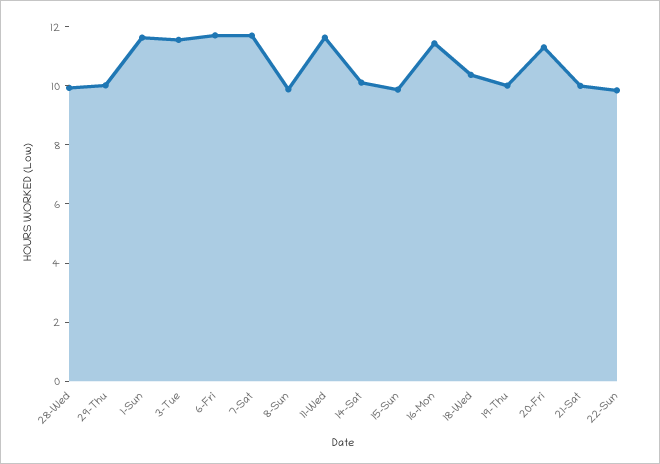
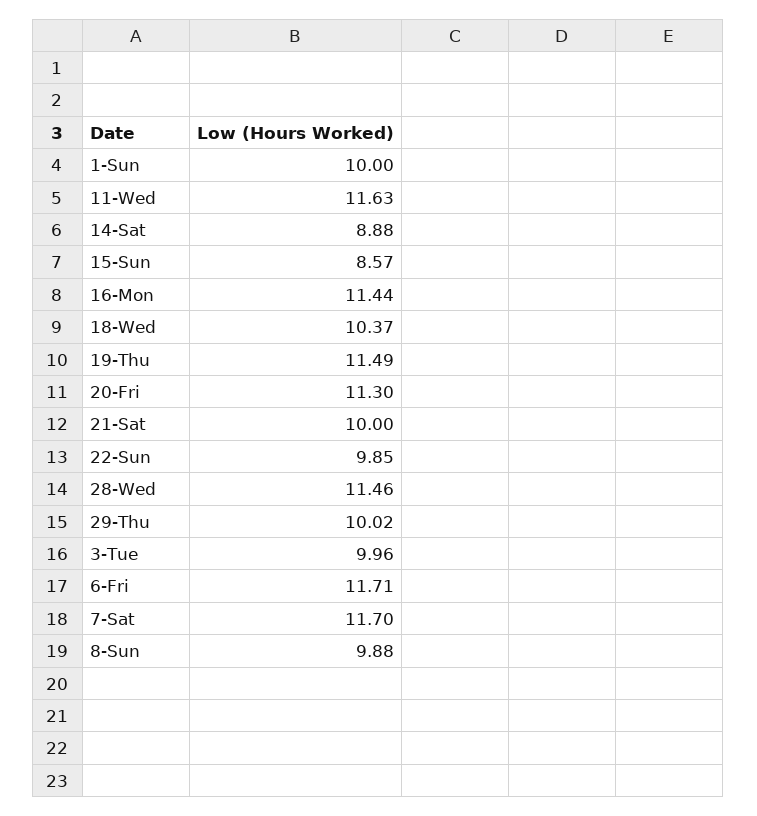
  {
-   "28-Wed": 10,
+   "28-Wed": 11.46,
    "29-Thu": 10.02,
-   "1-Sun": 11.5,
+   "1-Sun": 10,
-   "3-Tue": 11.5,
+   "3-Tue": 9.96,
    "6-Fri": 11.71,
    "7-Sat": 11.7,
    "8-Sun": 9.88,
    "11-Wed": 11.63,
-   "14-Sat": 10,
+   "14-Sat": 8.88,
-   "15-Sun": 10,
+   "15-Sun": 8.57,
    "16-Mon": 11.44,
    "18-Wed": 10.37,
-   "19-Thu": 10,
+   "19-Thu": 11.49,
    "20-Fri": 11.3,
    "21-Sat": 10,
    "22-Sun": 9.85
  }

